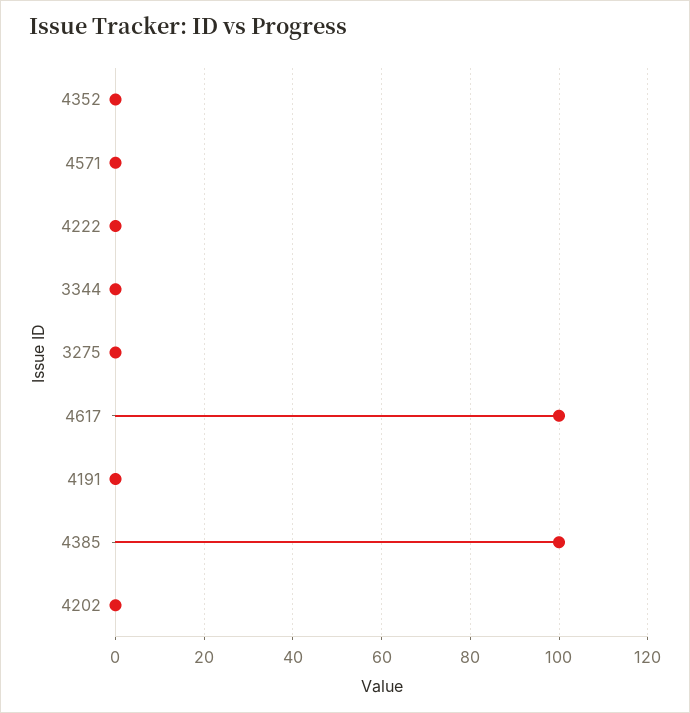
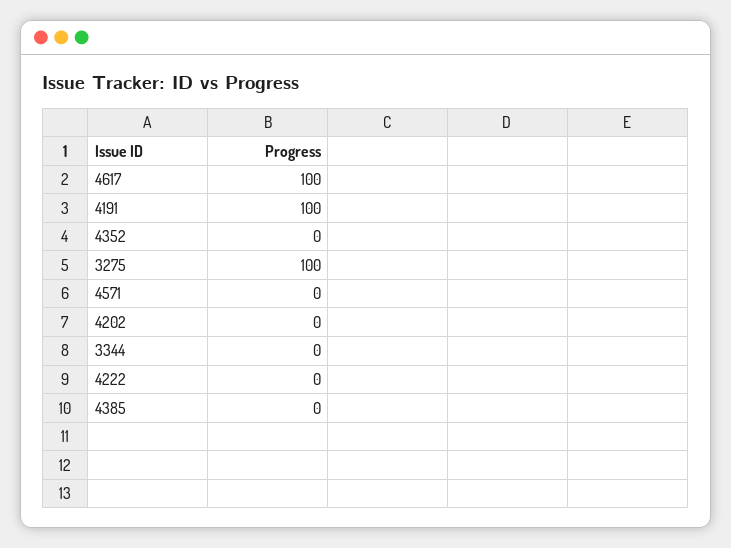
  {
    "4352": 0,
    "4571": 0,
    "4222": 0,
    "3344": 0,
-   "3275": 0,
+   "3275": 100,
    "4617": 100,
-   "4191": 0,
+   "4191": 100,
-   "4385": 100,
+   "4385": 0,
    "4202": 0
  }

